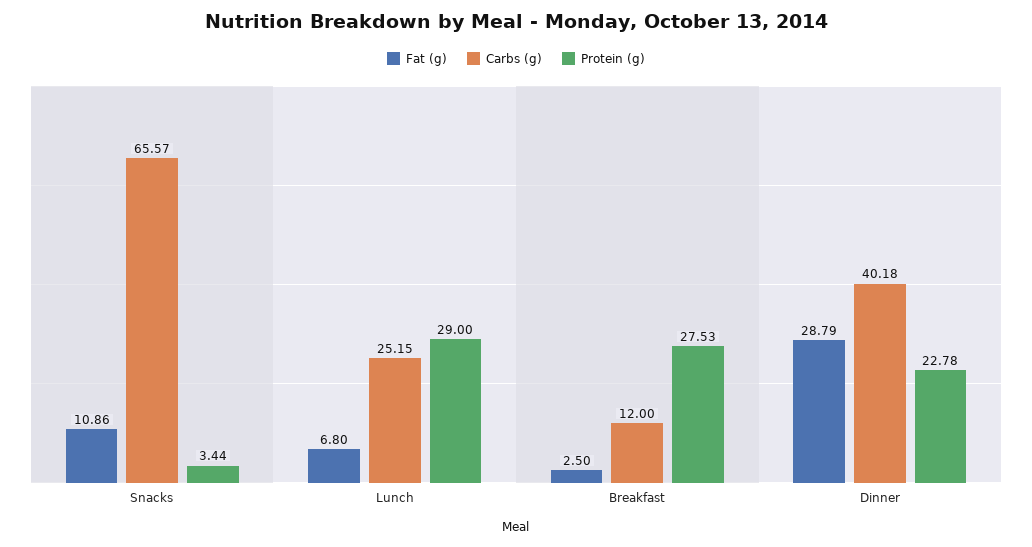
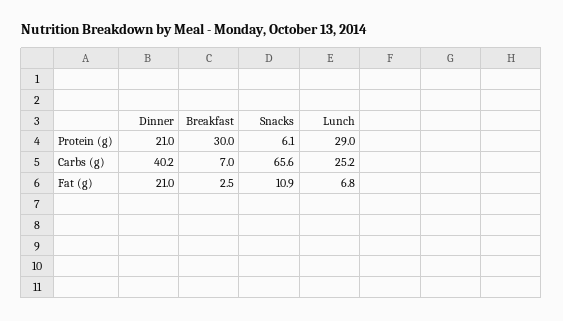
  {
    "Fat (g)": {
      "Snacks": 10.86,
      "Lunch": 6.8,
      "Breakfast": 2.5,
-     "Dinner": 28.79
+     "Dinner": 21
    },
    "Carbs (g)": {
      "Snacks": 65.57,
      "Lunch": 25.15,
-     "Breakfast": 12,
+     "Breakfast": 7,
      "Dinner": 40.18
    },
    "Protein (g)": {
-     "Snacks": 3.44,
+     "Snacks": 6.1,
      "Lunch": 29,
-     "Breakfast": 27.53,
+     "Breakfast": 30,
-     "Dinner": 22.78
+     "Dinner": 21
    }
  }

